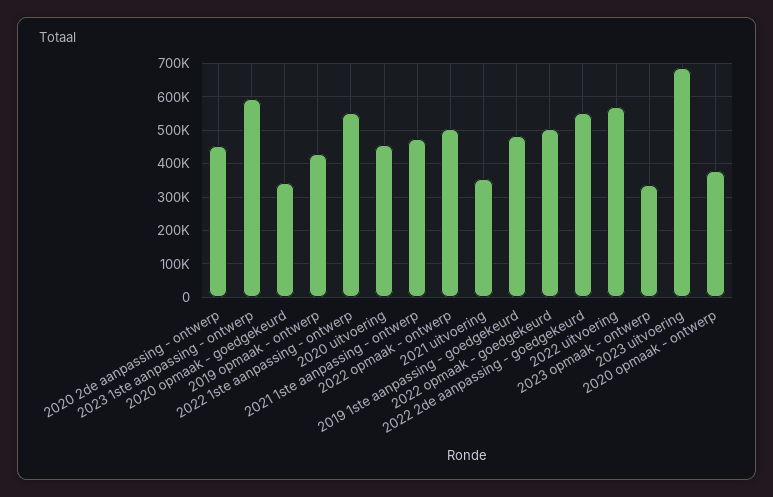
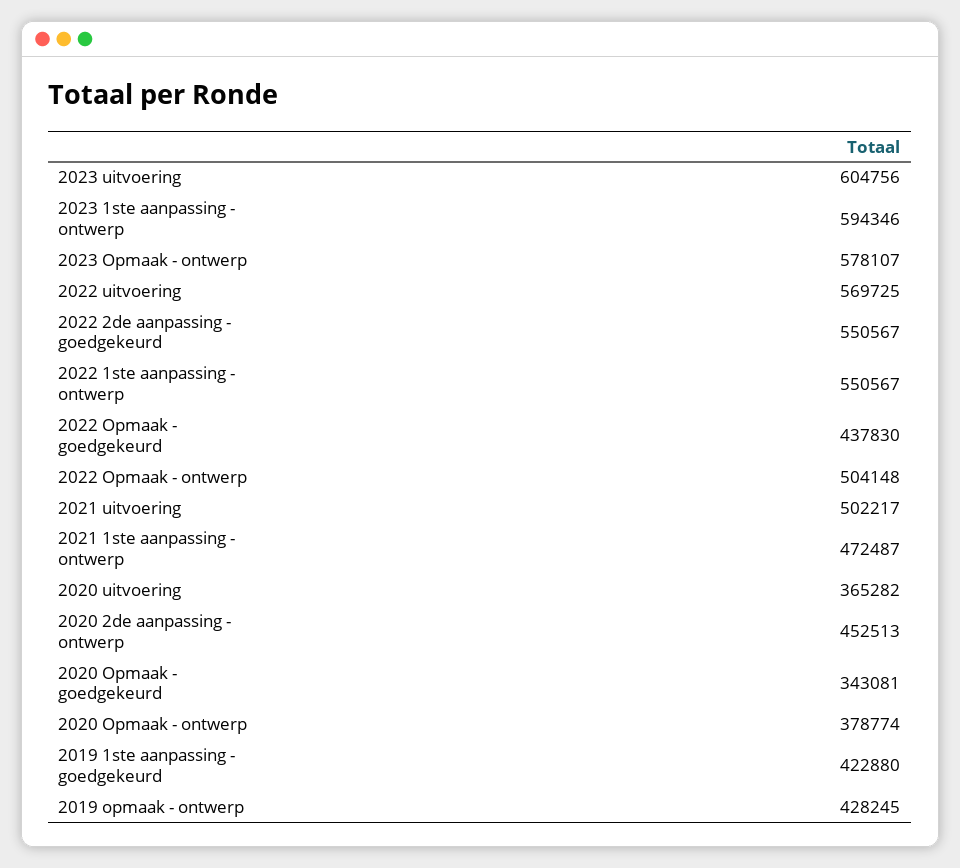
  {
    "2020 2de aanpassing - ontwerp": 452513,
    "2023 1ste aanpassing - ontwerp": 594346,
    "2020 opmaak - goedgekeurd": 343081,
    "2019 opmaak - ontwerp": 428245,
    "2022 1ste aanpassing - ontwerp": 550567,
-   "2020 uitvoering": 460000,
+   "2020 uitvoering": 365282,
    "2021 1ste aanpassing - ontwerp": 472487,
    "2022 opmaak - ontwerp": 504148,
-   "2021 uitvoering": 360000,
+   "2021 uitvoering": 502217,
-   "2019 1ste aanpassing - goedgekeurd": 480000,
+   "2019 1ste aanpassing - goedgekeurd": 422880,
-   "2022 opmaak - goedgekeurd": 500000,
+   "2022 opmaak - goedgekeurd": 437830,
    "2022 2de aanpassing - goedgekeurd": 550567,
    "2022 uitvoering": 569725,
-   "2023 opmaak - ontwerp": 340000,
+   "2023 opmaak - ontwerp": 578107,
-   "2023 uitvoering": 680000,
+   "2023 uitvoering": 604756,
    "2020 opmaak - ontwerp": 378774
  }

